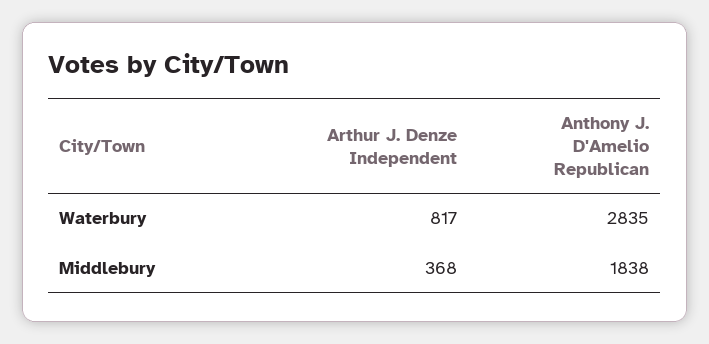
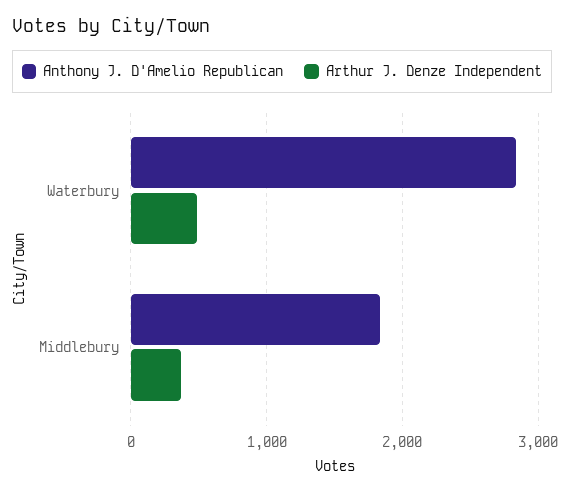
  {
    "Arthur J. Denze Independent": {
-     "Waterbury": 817,
+     "Waterbury": 500,
      "Middlebury": 368
    },
    "Anthony J. D'Amelio Republican": {
      "Waterbury": 2835,
      "Middlebury": 1838
    }
  }

